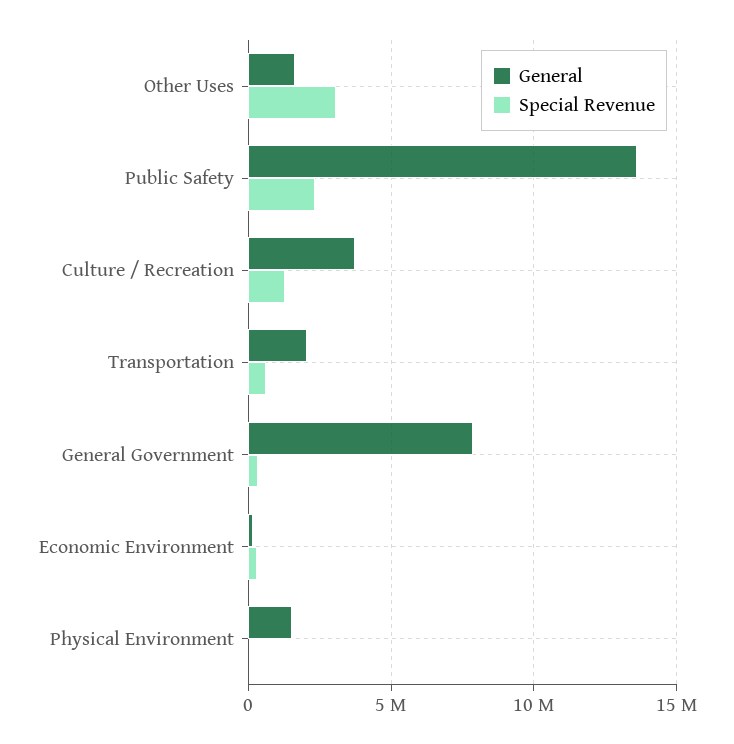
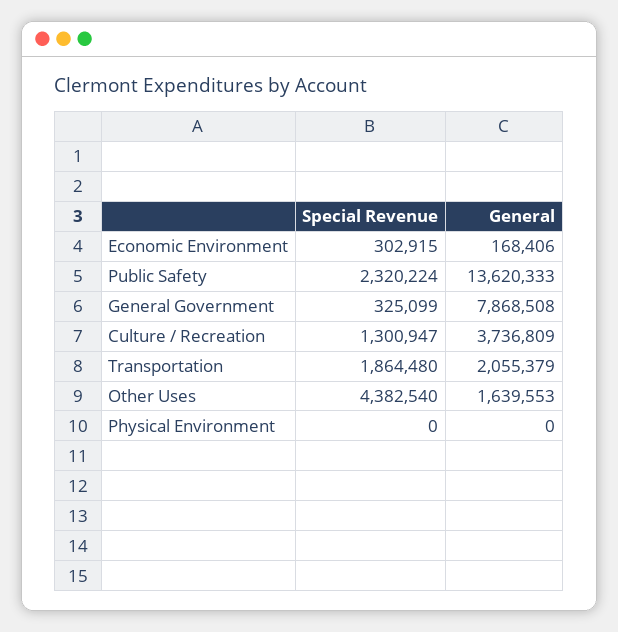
  {
    "General": {
      "Other Uses": 1639553,
      "Public Safety": 13620333,
      "Culture / Recreation": 3736809,
      "Transportation": 2055379,
      "General Government": 7868508,
      "Economic Environment": 168406,
-     "Physical Environment": 1500000
+     "Physical Environment": 0
    },
    "Special Revenue": {
-     "Other Uses": 3000000,
+     "Other Uses": 4382540,
      "Public Safety": 2320224,
      "Culture / Recreation": 1300947,
-     "Transportation": 500000,
+     "Transportation": 1864480,
      "General Government": 325099,
      "Economic Environment": 302915,
      "Physical Environment": 0
    }
  }

